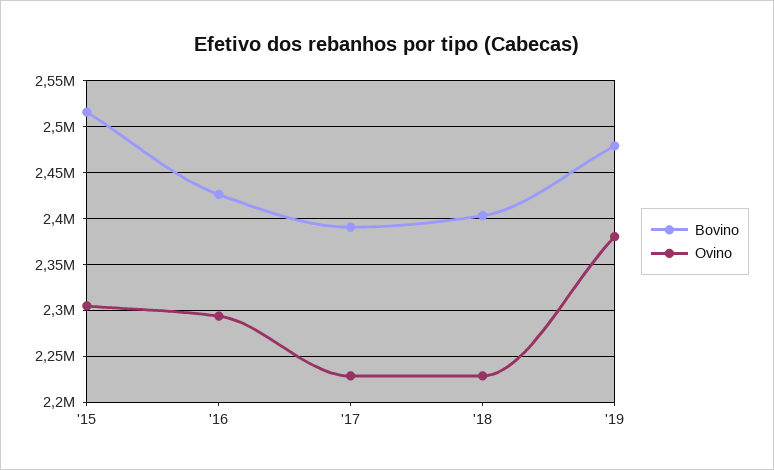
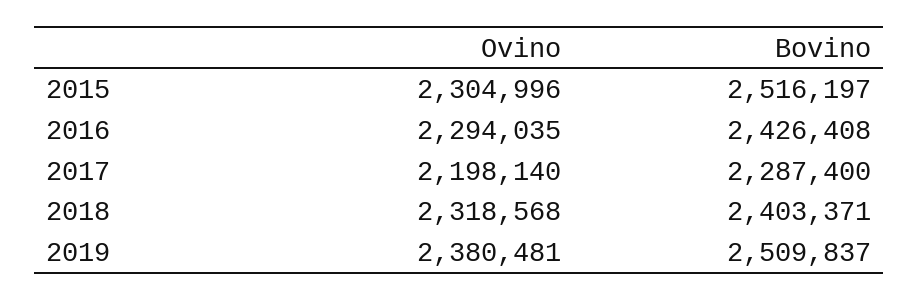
  {
    "Bovino": {
      "'15": 2516197,
      "'16": 2426408,
-     "'17": 2390000,
+     "'17": 2287400,
      "'18": 2403371,
-     "'19": 2480000
+     "'19": 2509837
    },
    "Ovino": {
      "'15": 2304996,
      "'16": 2294035,
-     "'17": 2230000,
+     "'17": 2198140,
-     "'18": 2230000,
+     "'18": 2318568,
      "'19": 2380481
    }
  }

